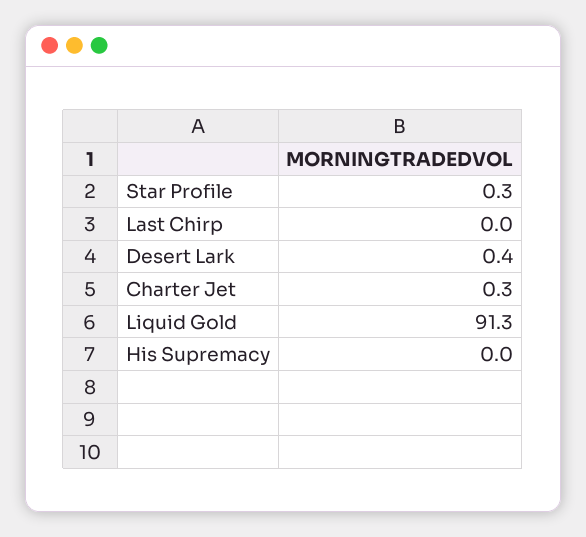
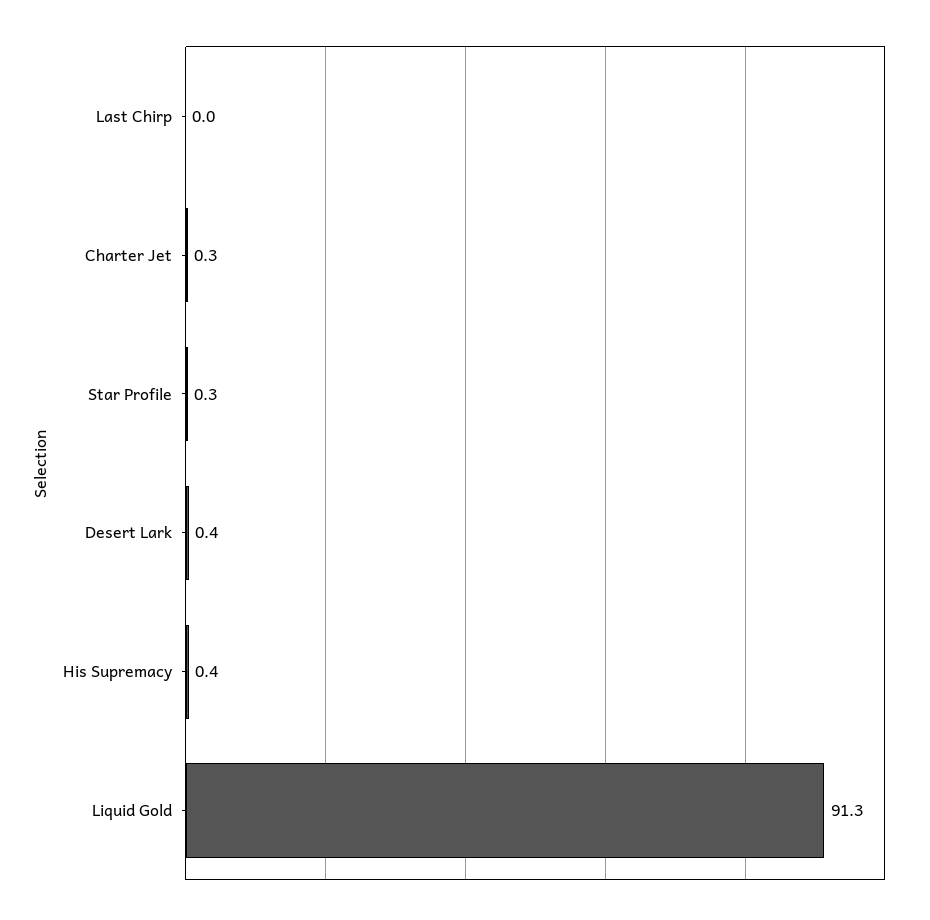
  {
    "Star Profile": 0.3,
    "Last Chirp": 0,
    "Desert Lark": 0.4,
    "Charter Jet": 0.3,
    "Liquid Gold": 91.3,
-   "His Supremacy": 0
+   "His Supremacy": 0.4
  }

